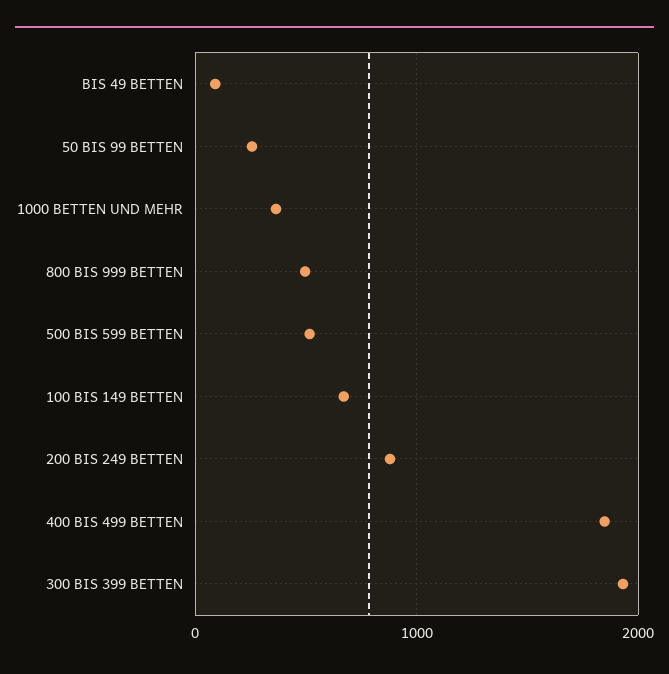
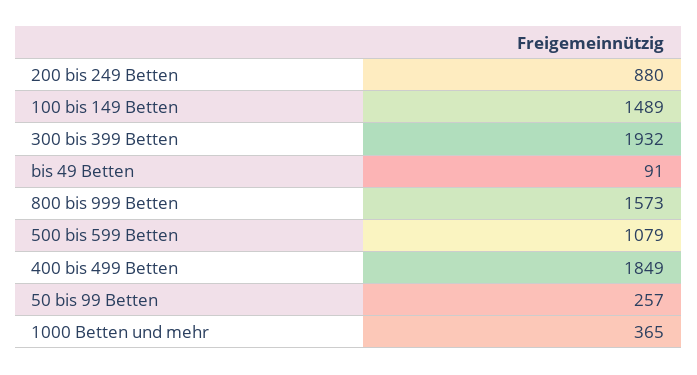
  {
    "BIS 49 BETTEN": 91,
    "50 BIS 99 BETTEN": 257,
    "1000 BETTEN UND MEHR": 365,
-   "800 BIS 999 BETTEN": 500,
+   "800 BIS 999 BETTEN": 1573,
-   "500 BIS 599 BETTEN": 500,
+   "500 BIS 599 BETTEN": 1079,
-   "100 BIS 149 BETTEN": 700,
+   "100 BIS 149 BETTEN": 1489,
    "200 BIS 249 BETTEN": 880,
    "400 BIS 499 BETTEN": 1849,
    "300 BIS 399 BETTEN": 1932
  }

